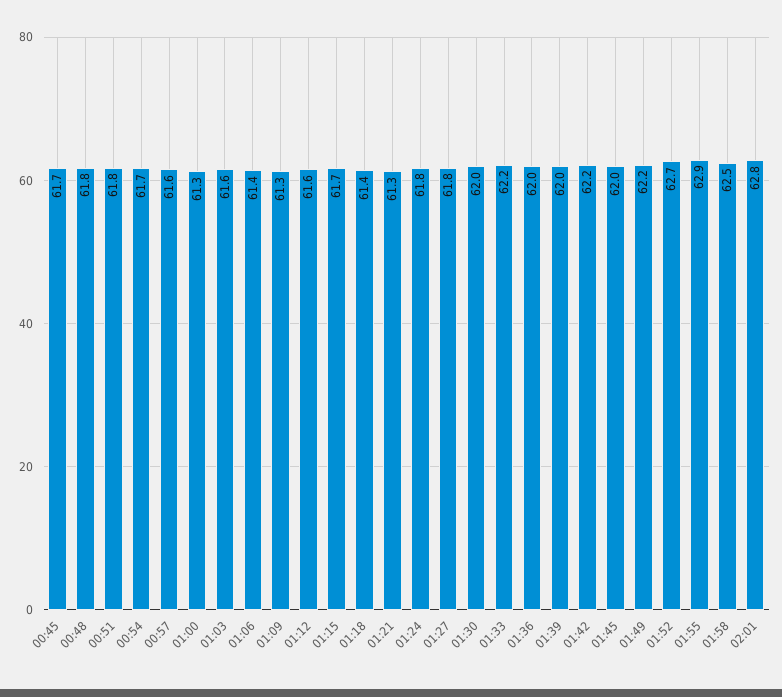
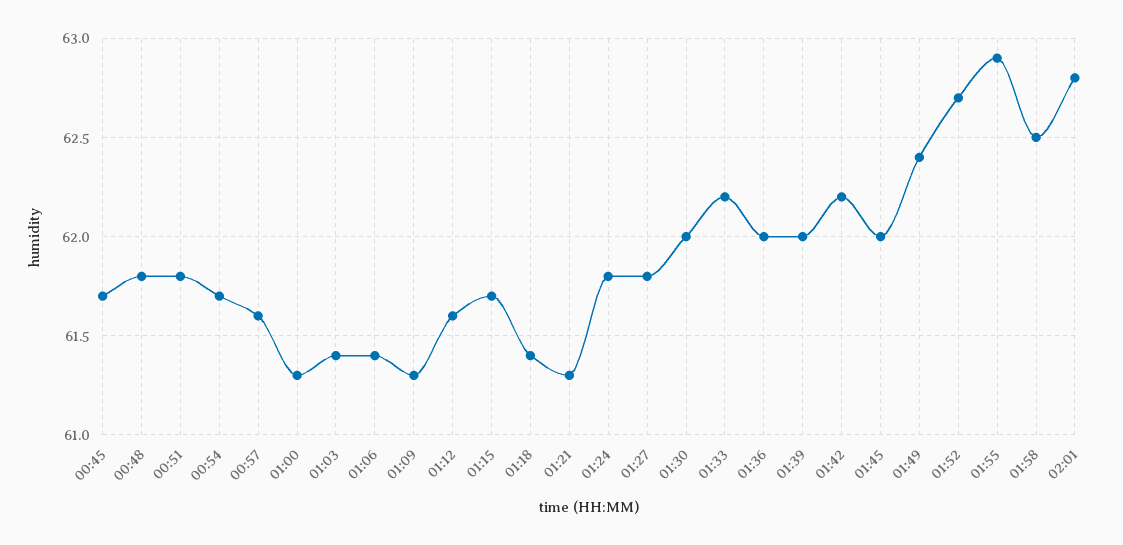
  {
    "00:45": 61.7,
    "00:48": 61.8,
    "00:51": 61.8,
    "00:54": 61.7,
    "00:57": 61.6,
    "01:00": 61.3,
-   "01:03": 61.6,
+   "01:03": 61.4,
    "01:06": 61.4,
    "01:09": 61.3,
    "01:12": 61.6,
    "01:15": 61.7,
    "01:18": 61.4,
    "01:21": 61.3,
    "01:24": 61.8,
    "01:27": 61.8,
    "01:30": 62,
    "01:33": 62.2,
    "01:36": 62,
    "01:39": 62,
    "01:42": 62.2,
    "01:45": 62,
-   "01:49": 62.2,
+   "01:49": 62.4,
    "01:52": 62.7,
    "01:55": 62.9,
    "01:58": 62.5,
    "02:01": 62.8
  }

